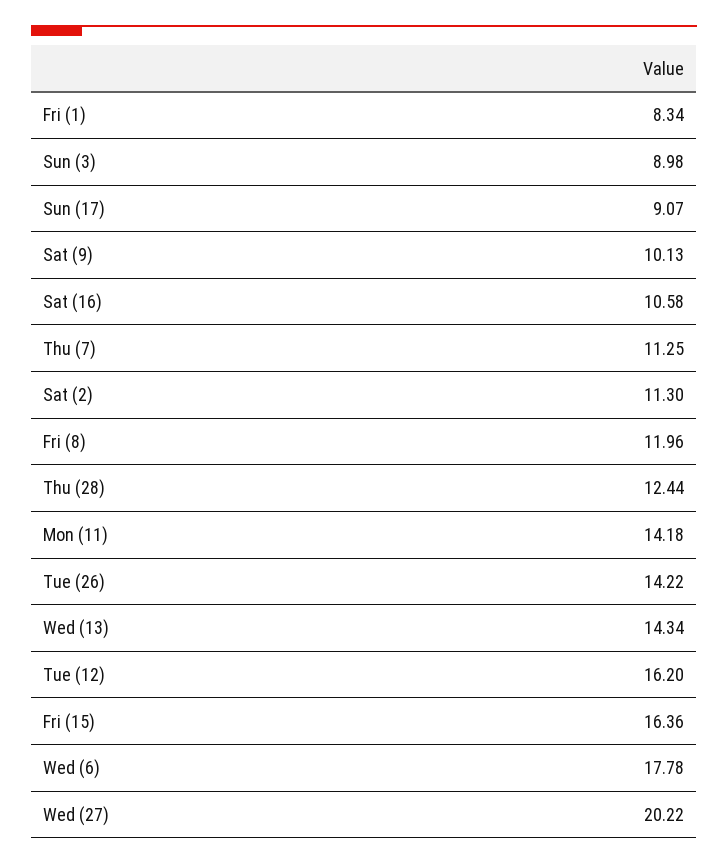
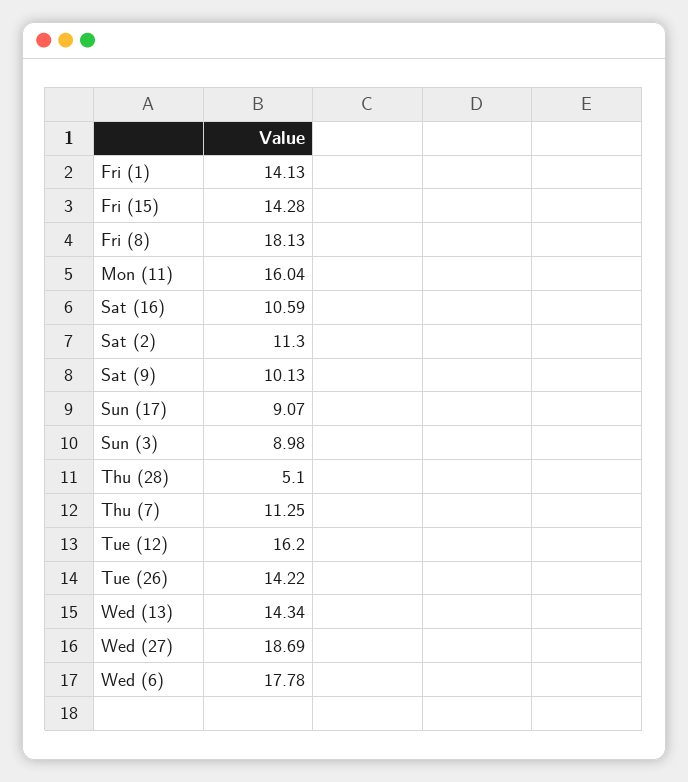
  {
-   "Fri (1)": 8.34,
+   "Fri (1)": 14.13,
    "Sun (3)": 8.98,
    "Sun (17)": 9.07,
    "Sat (9)": 10.13,
-   "Sat (16)": 10.58,
+   "Sat (16)": 10.59,
    "Thu (7)": 11.25,
    "Sat (2)": 11.3,
-   "Fri (8)": 11.96,
+   "Fri (8)": 18.13,
-   "Thu (28)": 12.44,
+   "Thu (28)": 5.1,
-   "Mon (11)": 14.18,
+   "Mon (11)": 16.04,
    "Tue (26)": 14.22,
    "Wed (13)": 14.34,
    "Tue (12)": 16.2,
-   "Fri (15)": 16.36,
+   "Fri (15)": 14.28,
    "Wed (6)": 17.78,
-   "Wed (27)": 20.22
+   "Wed (27)": 18.69
  }

